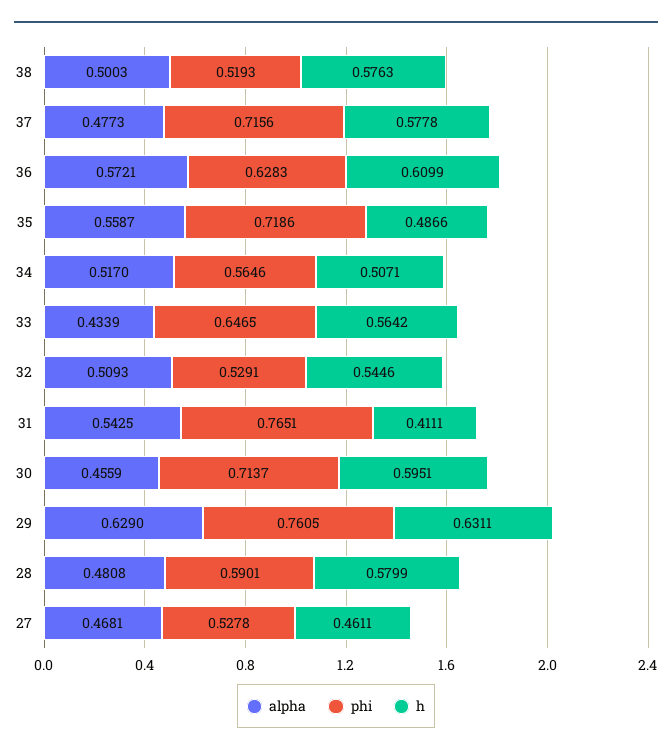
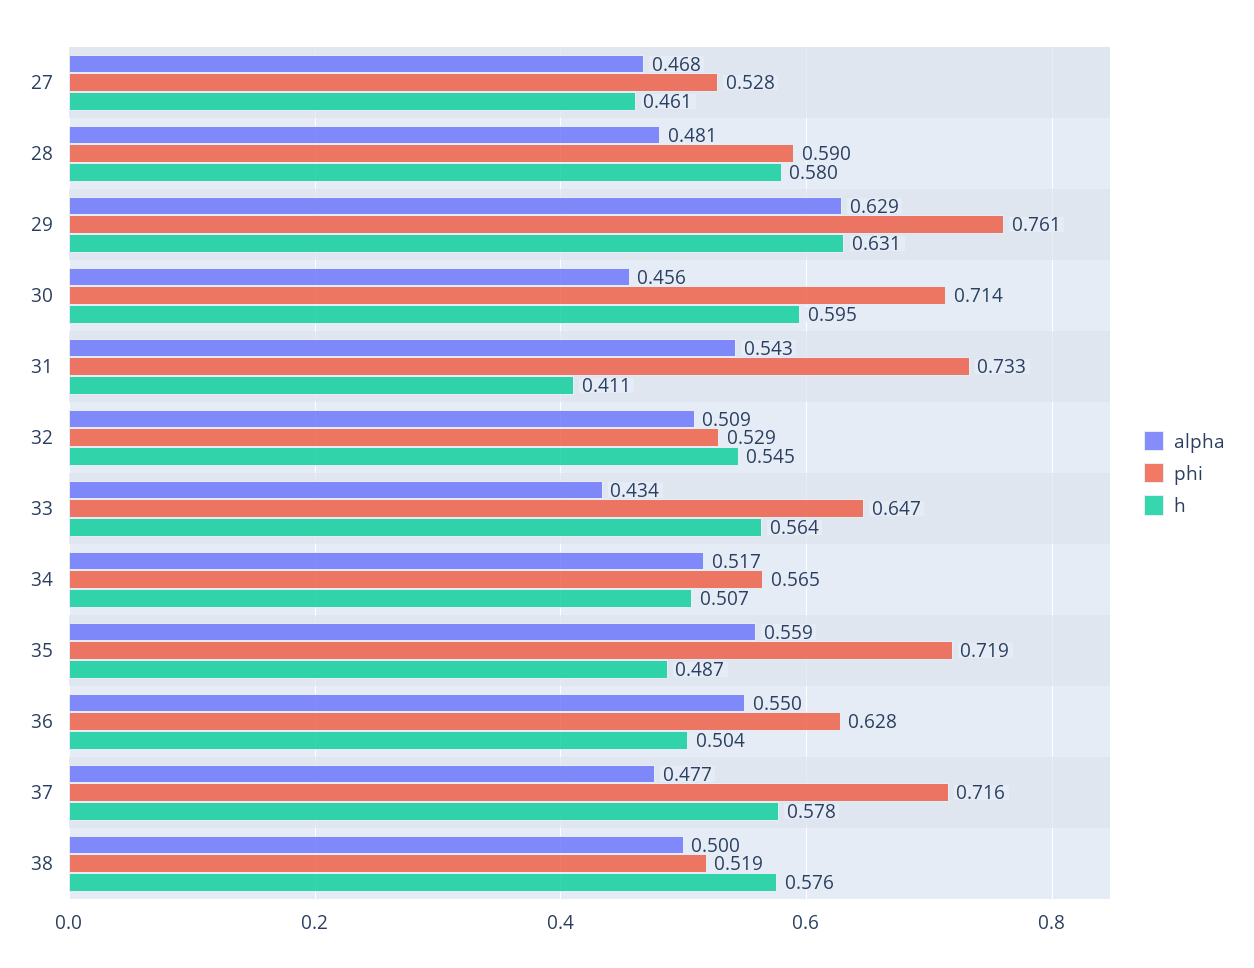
  {
    "alpha": {
      "38": 0.5003,
      "37": 0.4773,
-     "36": 0.5721,
+     "36": 0.55,
      "35": 0.5587,
      "34": 0.517,
      "33": 0.4339,
      "32": 0.5093,
      "31": 0.5425,
      "30": 0.4559,
      "29": 0.629,
      "28": 0.4808,
      "27": 0.4681
    },
    "phi": {
      "38": 0.5193,
      "37": 0.7156,
      "36": 0.6283,
      "35": 0.7186,
      "34": 0.5646,
      "33": 0.6465,
      "32": 0.5291,
-     "31": 0.7651,
+     "31": 0.733,
      "30": 0.7137,
      "29": 0.7605,
      "28": 0.5901,
      "27": 0.5278
    },
    "h": {
      "38": 0.5763,
      "37": 0.5778,
-     "36": 0.6099,
+     "36": 0.504,
      "35": 0.4866,
      "34": 0.5071,
      "33": 0.5642,
      "32": 0.5446,
      "31": 0.4111,
      "30": 0.5951,
      "29": 0.6311,
      "28": 0.5799,
      "27": 0.4611
    }
  }

